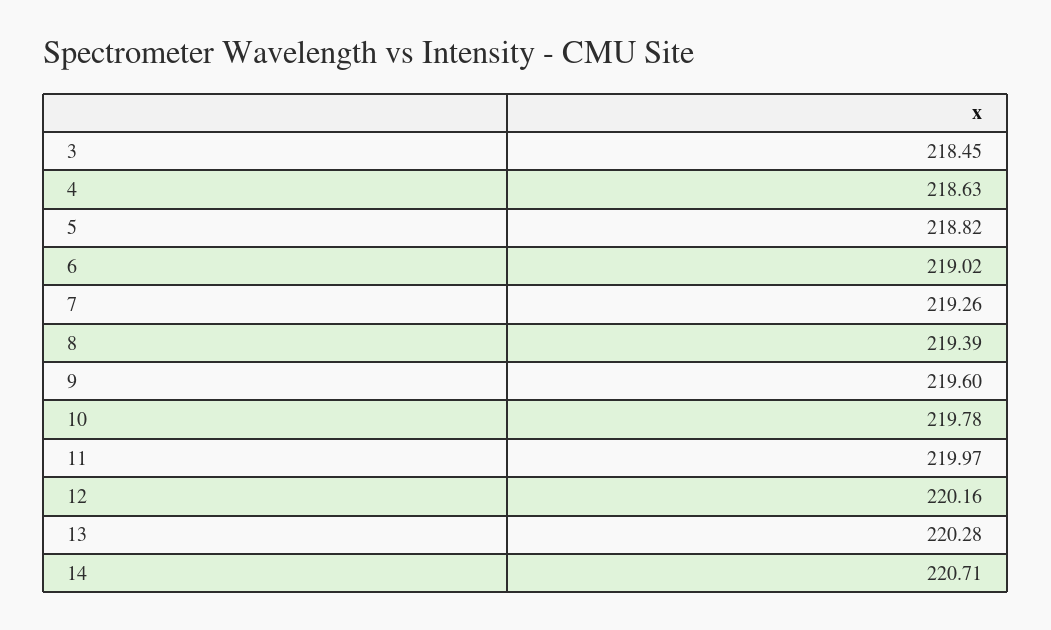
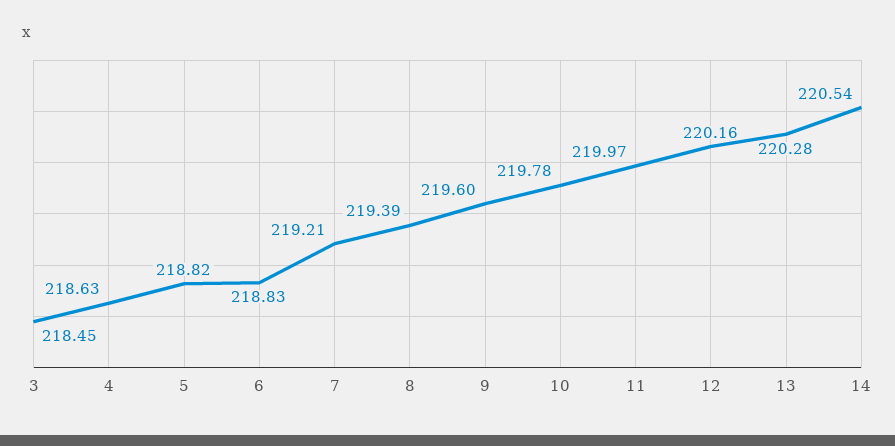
  {
    "3": 218.45,
    "4": 218.63,
    "5": 218.82,
-   "6": 219.02,
+   "6": 218.83,
-   "7": 219.26,
+   "7": 219.21,
    "8": 219.39,
    "9": 219.6,
    "10": 219.78,
    "11": 219.97,
    "12": 220.16,
    "13": 220.28,
-   "14": 220.71
+   "14": 220.54
  }

